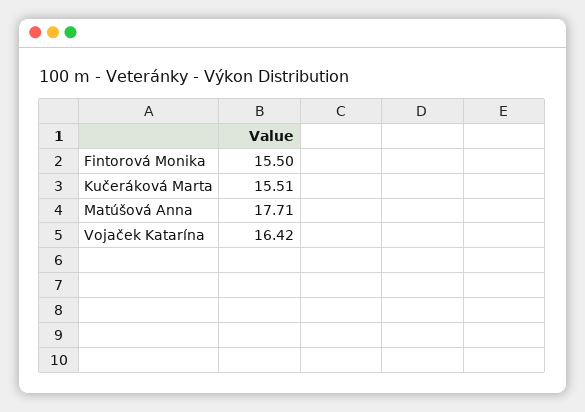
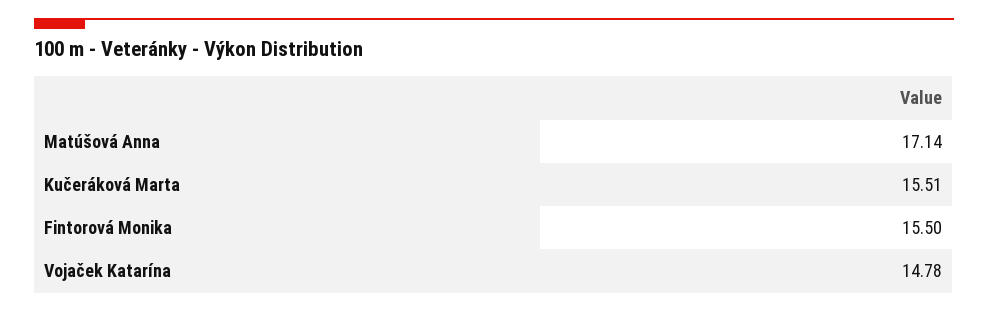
  {
    "Fintorová Monika": 15.5,
    "Kučeráková Marta": 15.51,
-   "Matúšová Anna": 17.71,
+   "Matúšová Anna": 17.14,
-   "Vojaček Katarína": 16.42
+   "Vojaček Katarína": 14.78
  }

